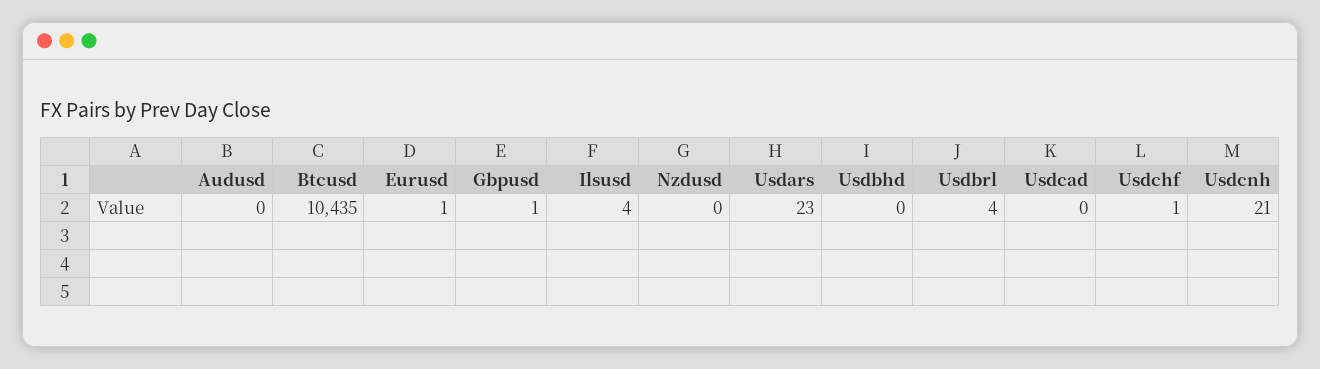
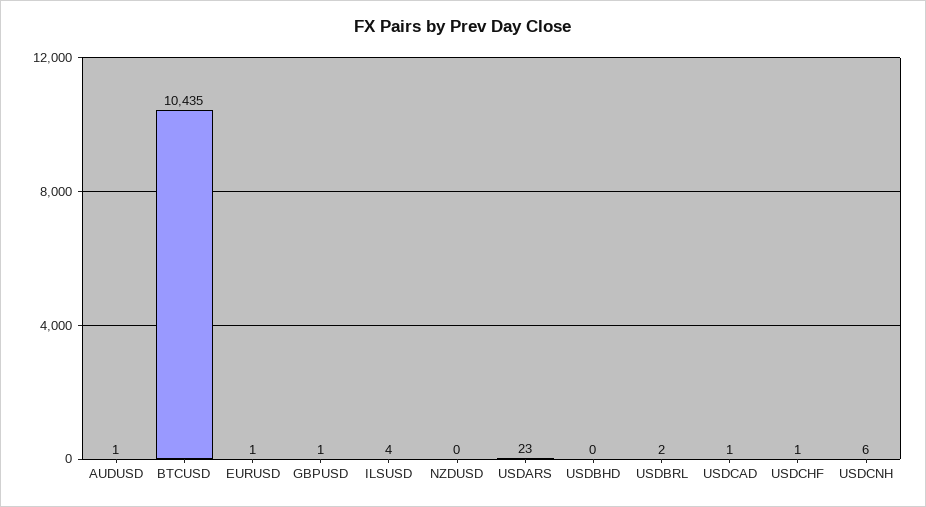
  {
-   "Audusd": 0,
+   "Audusd": 1,
    "Btcusd": 10435,
    "Eurusd": 1,
    "Gbpusd": 1,
    "Ilsusd": 4,
    "Nzdusd": 0,
    "Usdars": 23,
    "Usdbhd": 0,
-   "Usdbrl": 4,
+   "Usdbrl": 2,
-   "Usdcad": 0,
+   "Usdcad": 1,
    "Usdchf": 1,
-   "Usdcnh": 21
+   "Usdcnh": 6
  }

